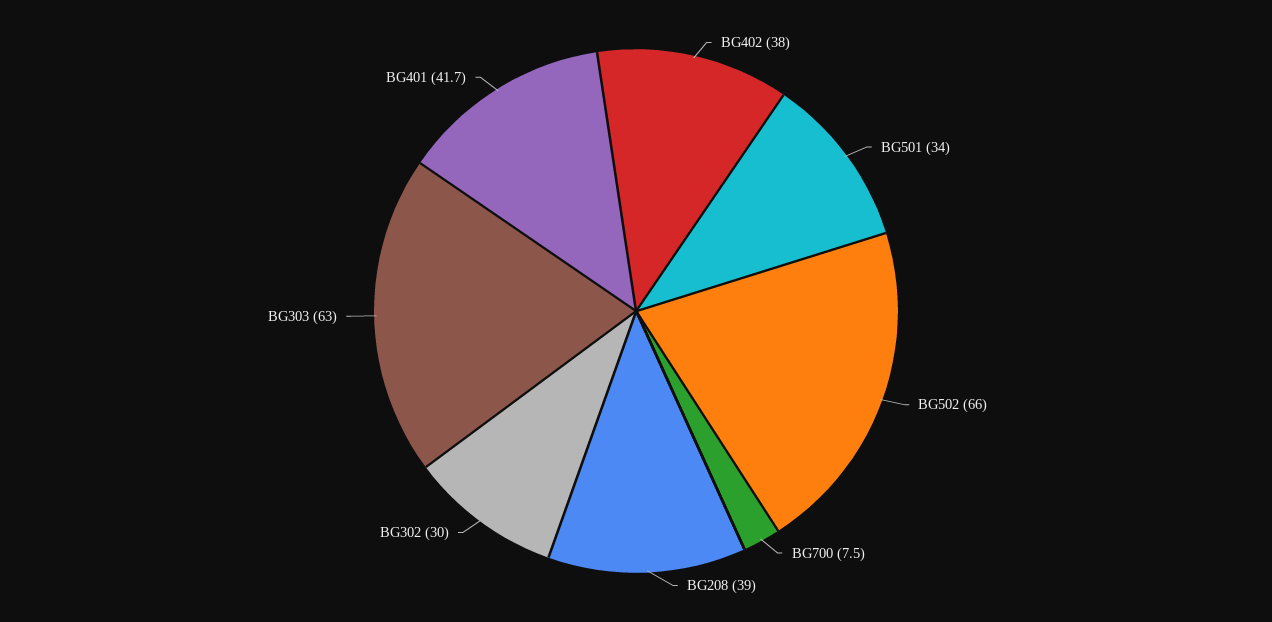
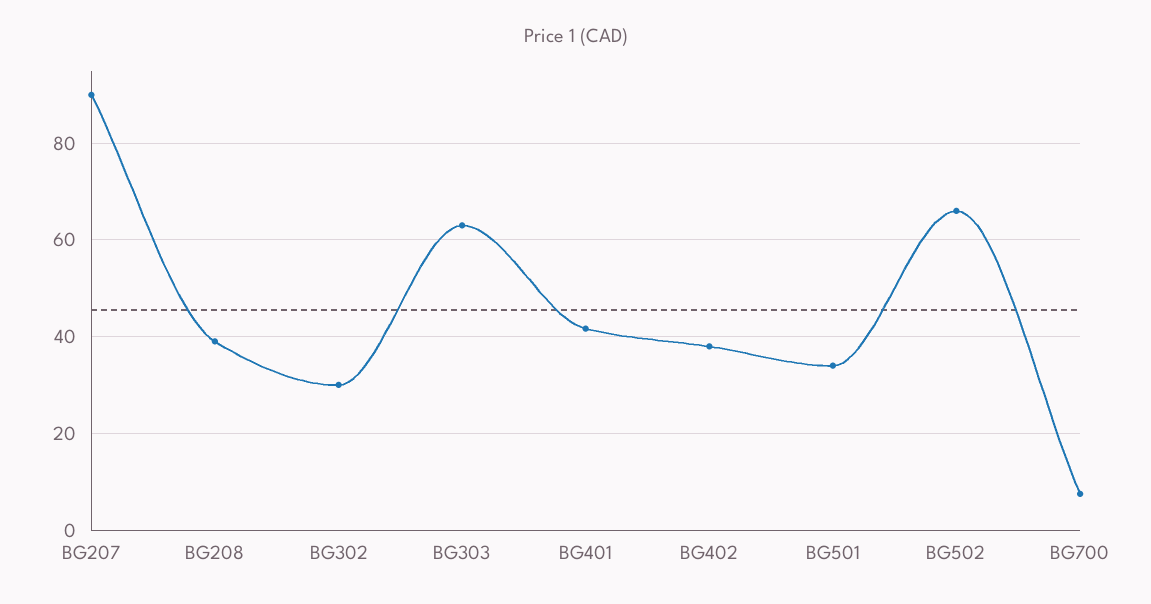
  {
    "BG402": 38,
    "BG501": 34,
    "BG502": 66,
    "BG700": 7.5,
    "BG208": 39,
    "BG302": 30,
    "BG303": 63,
-   "BG401": 41.7
+   "BG401": 41.7,
+   "BG207": 90
  }

